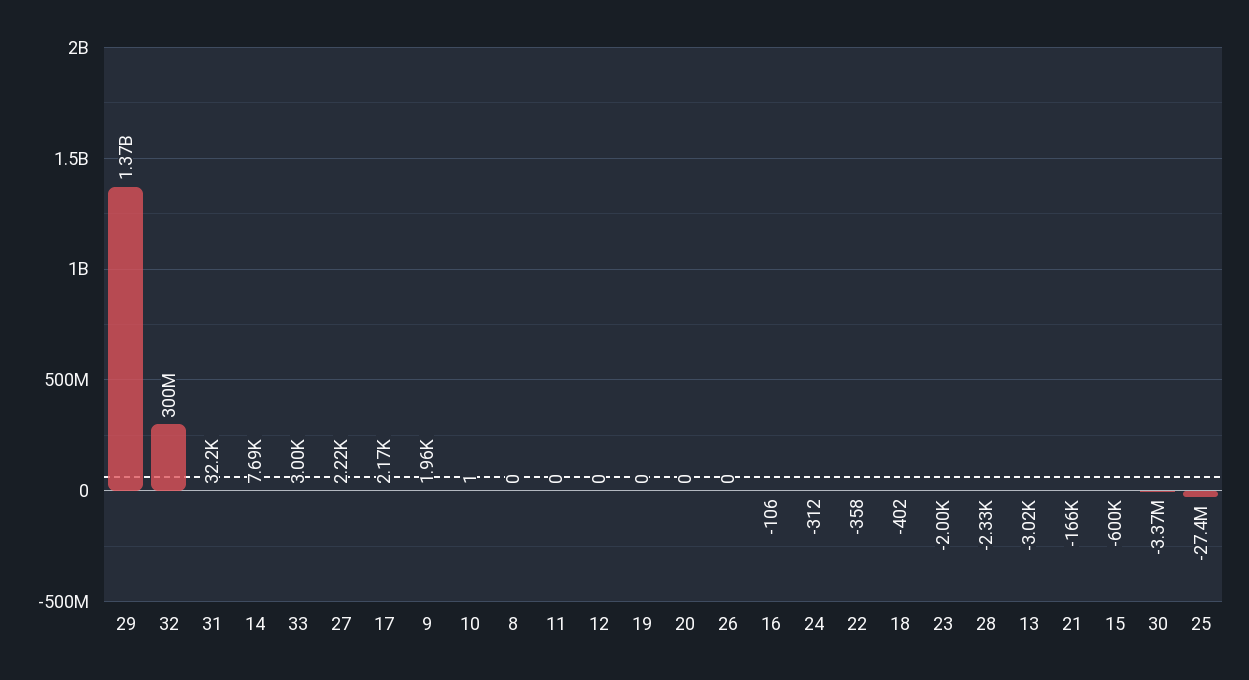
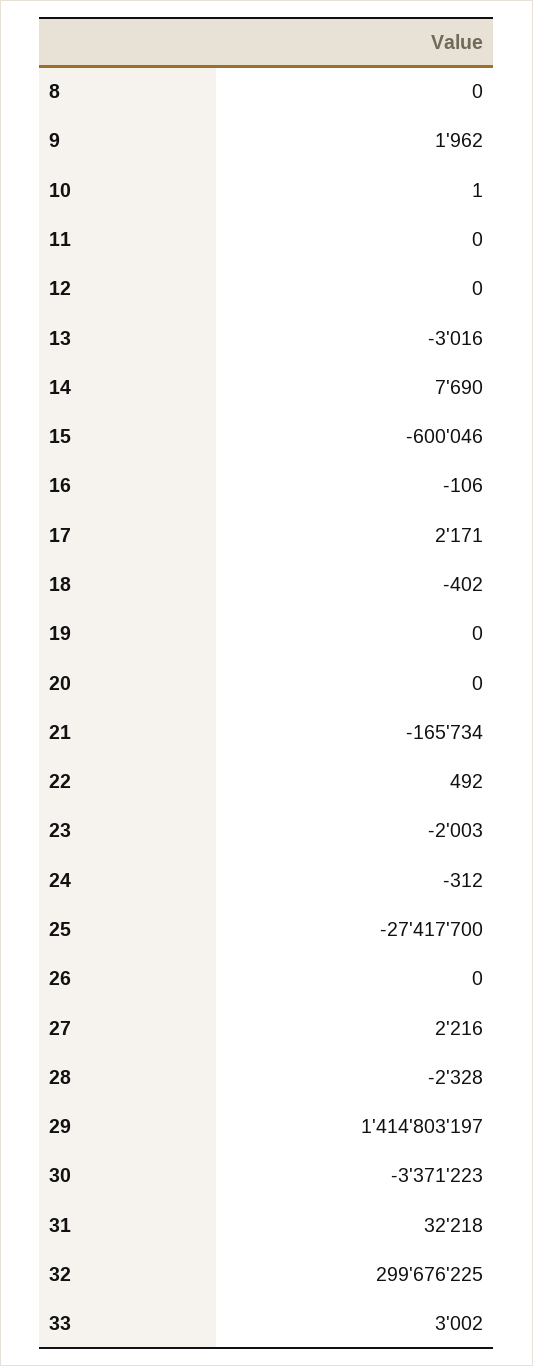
  {
-   "29": 1370000000,
+   "29": 1414803197,
    "32": 299676225,
    "31": 32218,
    "14": 7690,
    "33": 3002,
    "27": 2216,
    "17": 2171,
    "9": 1962,
    "10": 1,
    "8": 0,
    "11": 0,
    "12": 0,
    "19": 0,
    "20": 0,
    "26": 0,
    "16": -106,
    "24": -312,
-   "22": -358,
+   "22": 492,
    "18": -402,
    "23": -2003,
    "28": -2328,
    "13": -3016,
    "21": -165734,
    "15": -600046,
    "30": -3371223,
    "25": -27417700
  }

